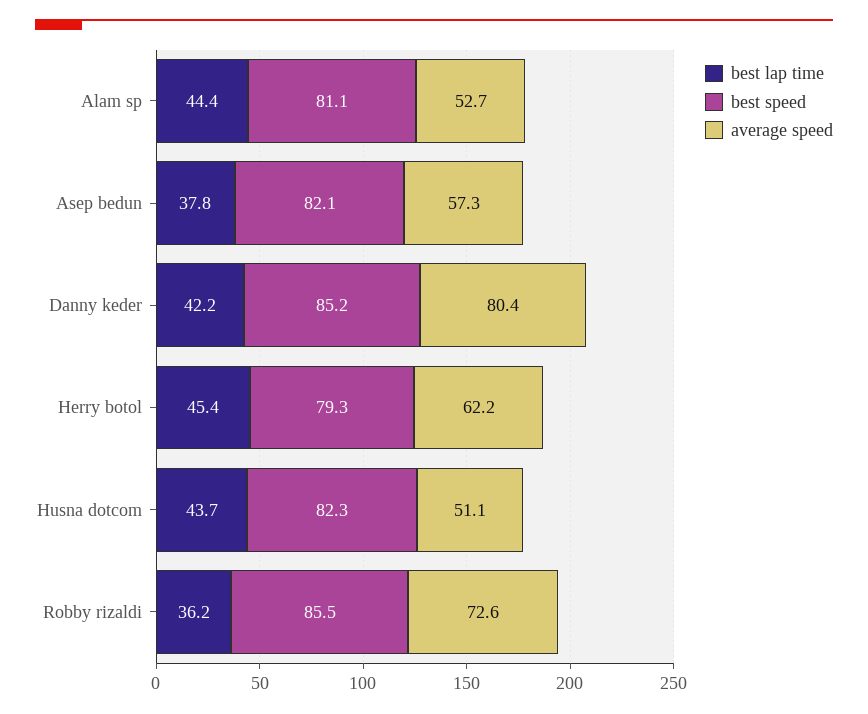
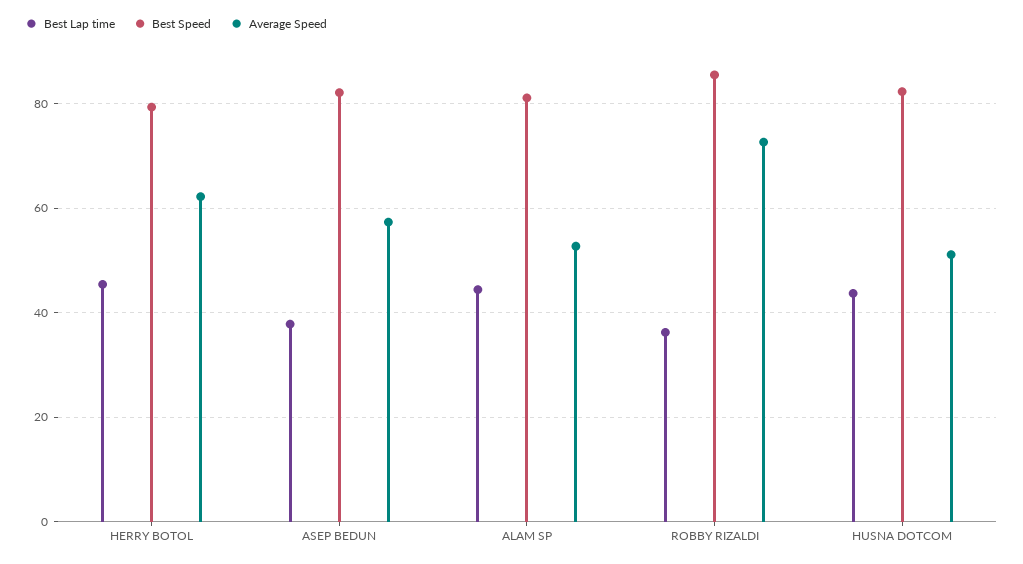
  {
    "best lap time": {
      "Alam sp": 44.4,
      "Asep bedun": 37.8,
-     "Danny keder": 42.2,
      "Herry botol": 45.4,
      "Husna dotcom": 43.7,
      "Robby rizaldi": 36.2
    },
    "best speed": {
      "Alam sp": 81.1,
      "Asep bedun": 82.1,
-     "Danny keder": 85.2,
      "Herry botol": 79.3,
      "Husna dotcom": 82.3,
      "Robby rizaldi": 85.5
    },
    "average speed": {
      "Alam sp": 52.7,
      "Asep bedun": 57.3,
-     "Danny keder": 80.4,
      "Herry botol": 62.2,
      "Husna dotcom": 51.1,
      "Robby rizaldi": 72.6
    }
  }

